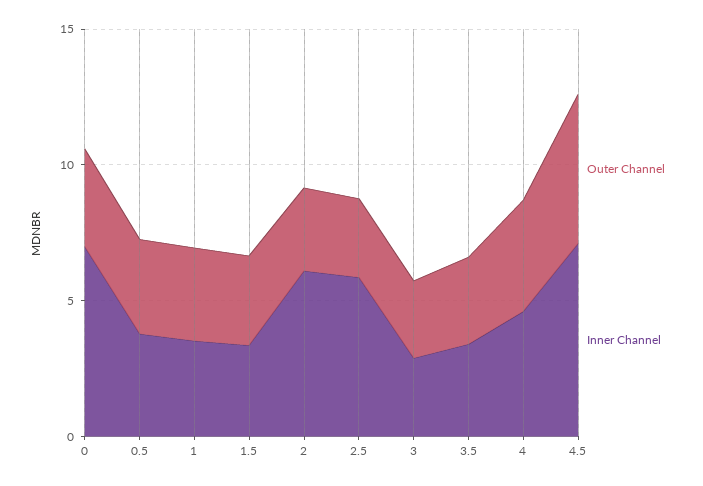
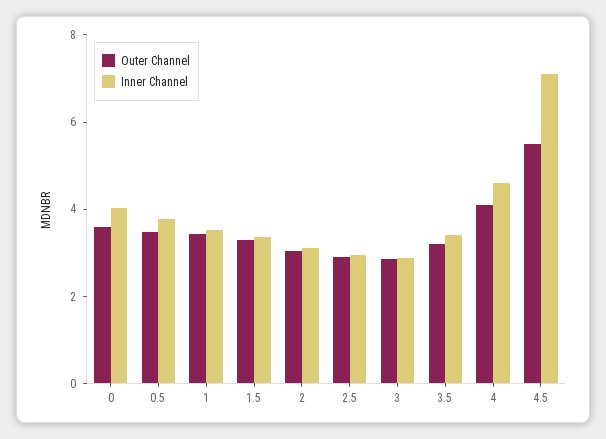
  {
    "Outer Channel": {
      "0": 3.5,
      "0.5": 3.5,
      "1": 3.5,
      "1.5": 3.5,
      "2": 3,
      "2.5": 3,
      "3": 3,
      "3.5": 3,
      "4": 4,
      "4.5": 5.5
    },
    "Inner Channel": {
-     "0": 7,
+     "0": 4,
      "0.5": 4,
      "1": 3.5,
      "1.5": 3.5,
-     "2": 6,
+     "2": 3,
-     "2.5": 6,
+     "2.5": 3,
      "3": 3,
      "3.5": 3.5,
      "4": 4.5,
      "4.5": 7
    }
  }

